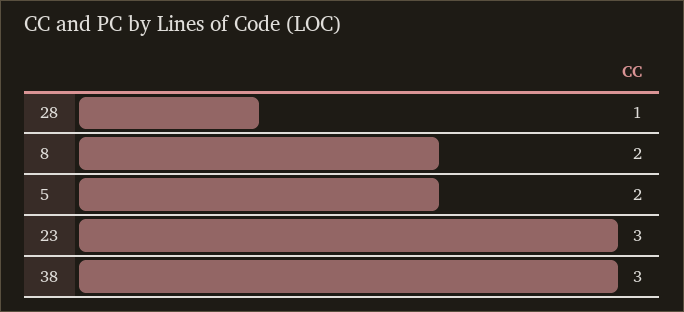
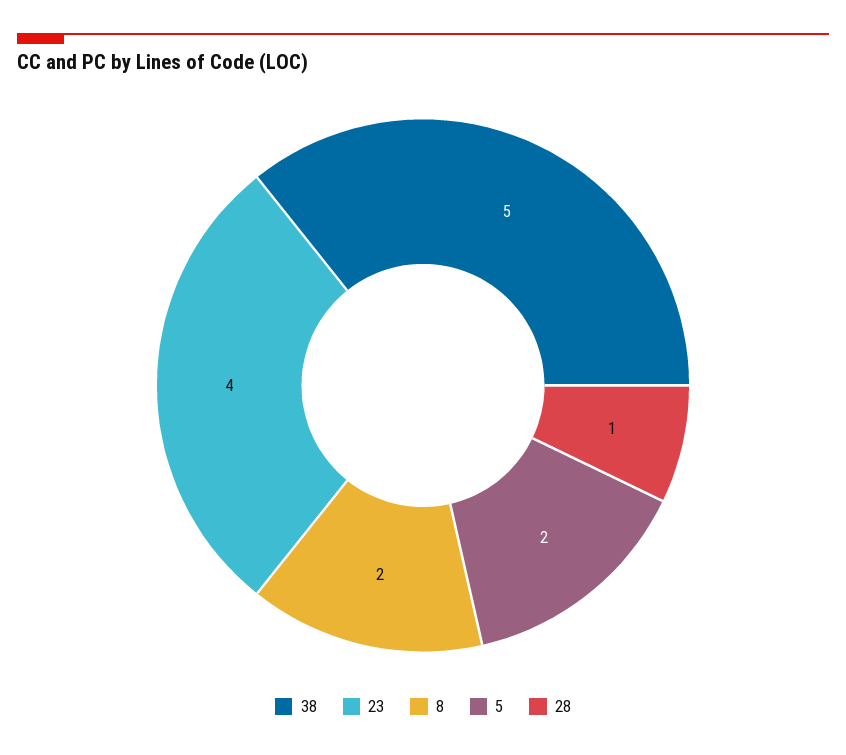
  {
    "28": 1,
    "8": 2,
    "5": 2,
-   "23": 3,
+   "23": 4,
-   "38": 3
+   "38": 5
  }

